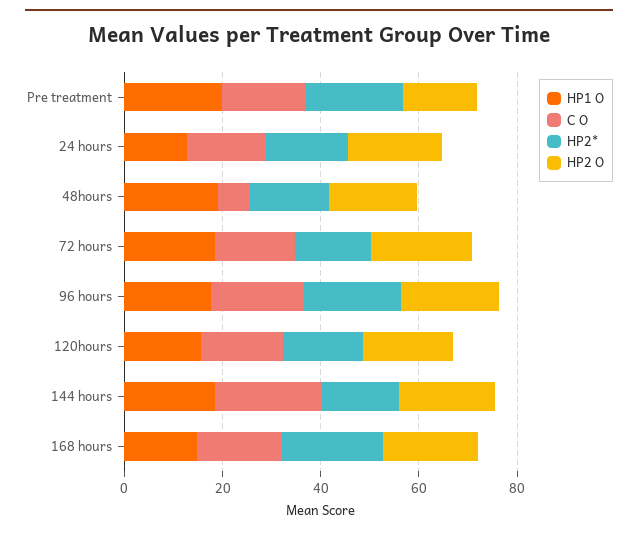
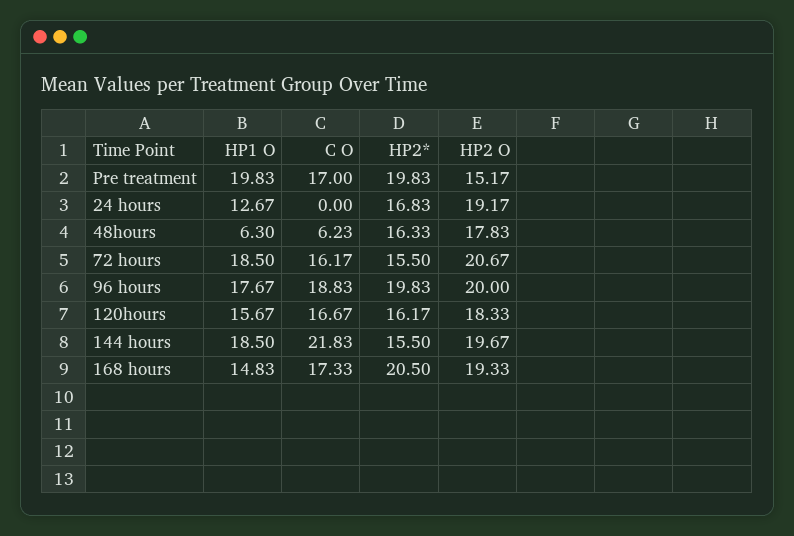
  {
    "HP1 O": {
      "Pre treatment": 19.83,
      "24 hours": 12.67,
-     "48hours": 20,
+     "48hours": 6.3,
      "72 hours": 18.5,
      "96 hours": 17.67,
      "120hours": 15.67,
      "144 hours": 18.5,
      "168 hours": 14.83
    },
    "C O": {
      "Pre treatment": 17,
-     "24 hours": 15,
+     "24 hours": 0,
      "48hours": 6.23,
      "72 hours": 16.17,
      "96 hours": 18.83,
      "120hours": 16.67,
      "144 hours": 21.83,
      "168 hours": 17.33
    },
    "HP2*": {
      "Pre treatment": 19.83,
      "24 hours": 16.83,
      "48hours": 16.33,
      "72 hours": 15.5,
      "96 hours": 19.83,
      "120hours": 16.17,
      "144 hours": 15.5,
      "168 hours": 20.5
    },
    "HP2 O": {
      "Pre treatment": 15.17,
      "24 hours": 19.17,
      "48hours": 17.83,
      "72 hours": 20.67,
      "96 hours": 20,
      "120hours": 18.33,
      "144 hours": 19.67,
      "168 hours": 19.33
    }
  }

